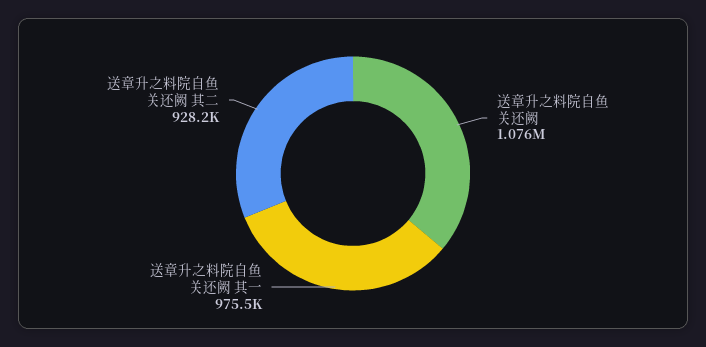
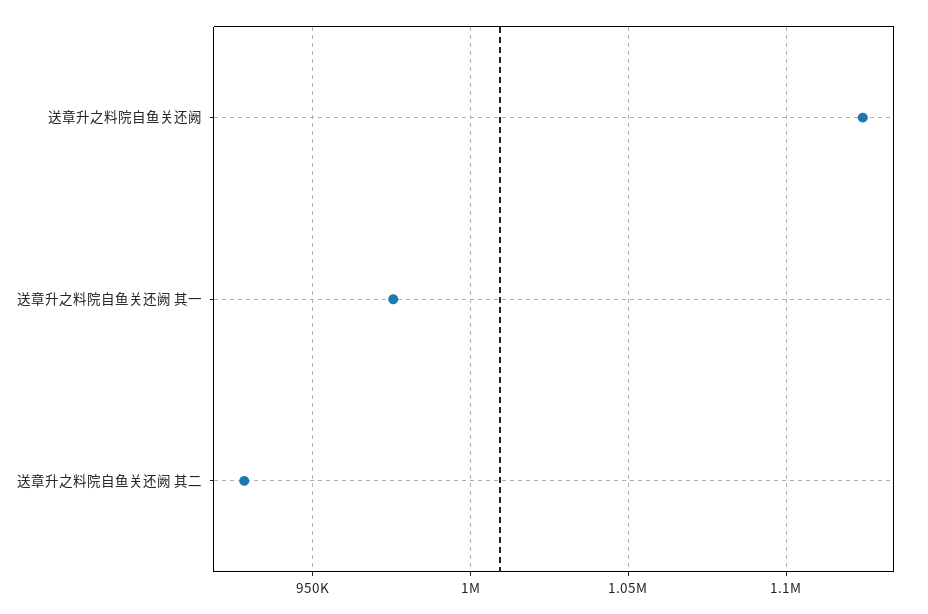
  {
-   "送章升之料院自鱼关还阙": 1076000,
+   "送章升之料院自鱼关还阙": 1125000,
    "送章升之料院自鱼关还阙 其一": 975500,
    "送章升之料院自鱼关还阙 其二": 928200
  }

